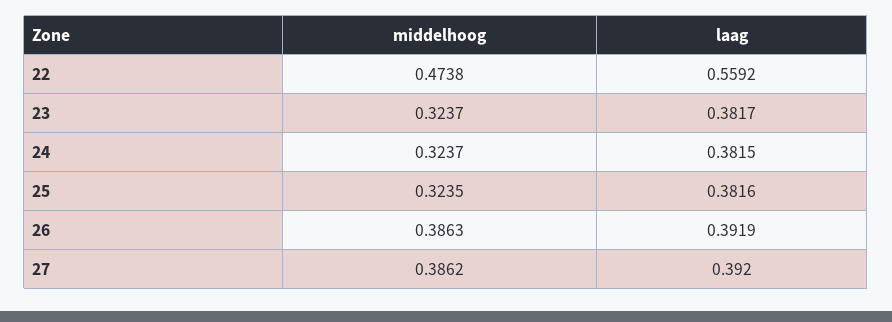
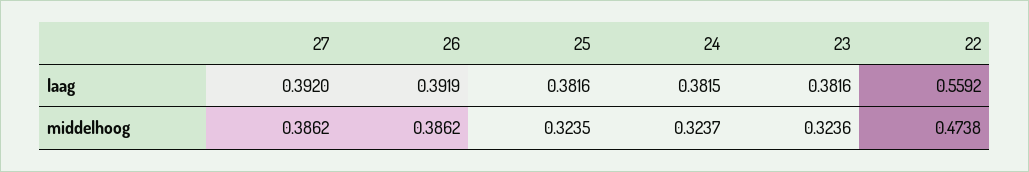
  {
    "middelhoog": {
      "22": 0.4738,
-     "23": 0.3237,
+     "23": 0.3236,
      "24": 0.3237,
      "25": 0.3235,
-     "26": 0.3863,
+     "26": 0.3862,
      "27": 0.3862
    },
    "laag": {
      "22": 0.5592,
-     "23": 0.3817,
+     "23": 0.3816,
      "24": 0.3815,
      "25": 0.3816,
      "26": 0.3919,
      "27": 0.392
    }
  }

